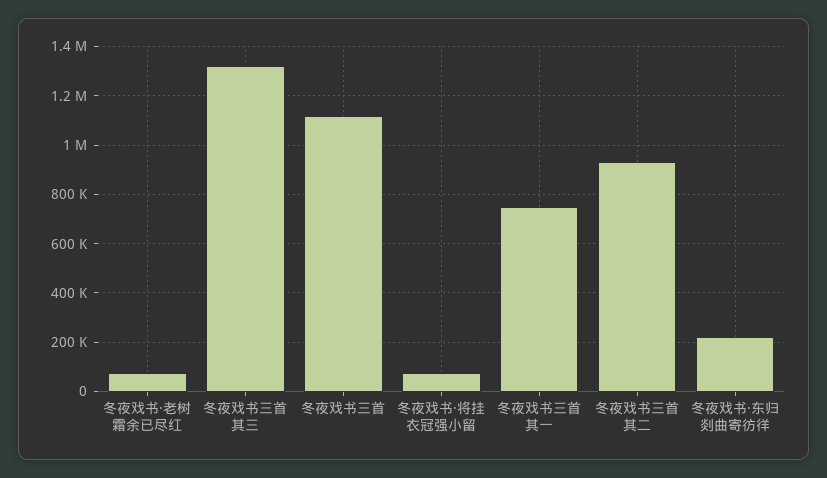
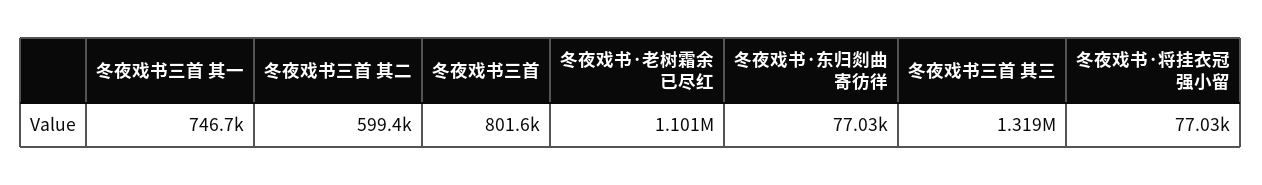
  {
-   "冬夜戏书·老树霜余已尽红": 75000,
+   "冬夜戏书·老树霜余已尽红": 1101000,
    "冬夜戏书三首 其三": 1319000,
-   "冬夜戏书三首": 1125000,
+   "冬夜戏书三首": 801600,
    "冬夜戏书·将挂衣冠强小留": 77030,
    "冬夜戏书三首 其一": 746700,
-   "冬夜戏书三首 其二": 925000,
+   "冬夜戏书三首 其二": 599400,
-   "冬夜戏书·东归剡曲寄彷徉": 225000
+   "冬夜戏书·东归剡曲寄彷徉": 77030
  }

